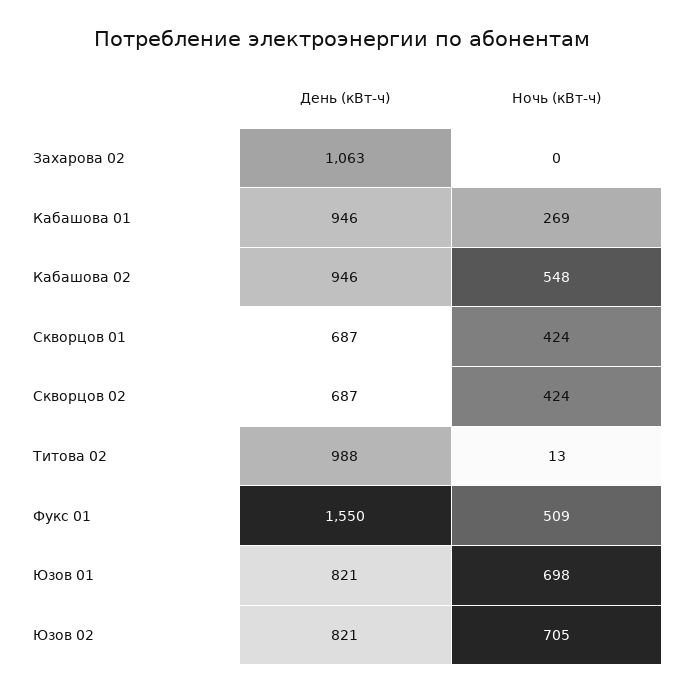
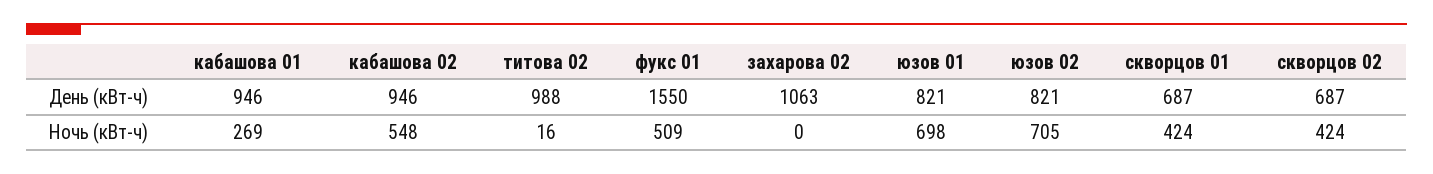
  {
    "День (кВт-ч)": {
      "Захарова 02": 1063,
      "Кабашова 01": 946,
      "Кабашова 02": 946,
      "Скворцов 01": 687,
      "Скворцов 02": 687,
      "Титова 02": 988,
      "Фукс 01": 1550,
      "Юзов 01": 821,
      "Юзов 02": 821
    },
    "Ночь (кВт-ч)": {
      "Захарова 02": 0,
      "Кабашова 01": 269,
      "Кабашова 02": 548,
      "Скворцов 01": 424,
      "Скворцов 02": 424,
-     "Титова 02": 13,
+     "Титова 02": 16,
      "Фукс 01": 509,
      "Юзов 01": 698,
      "Юзов 02": 705
    }
  }

